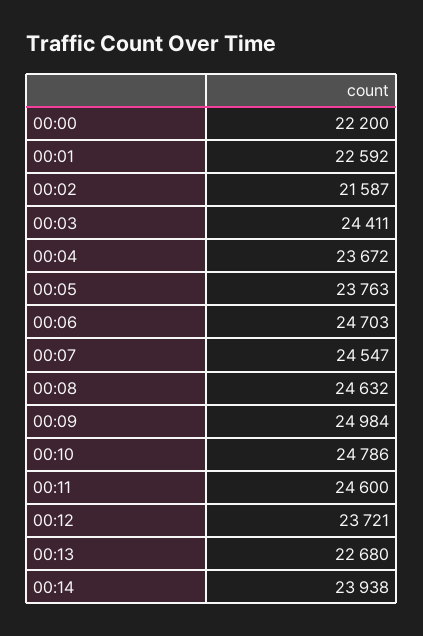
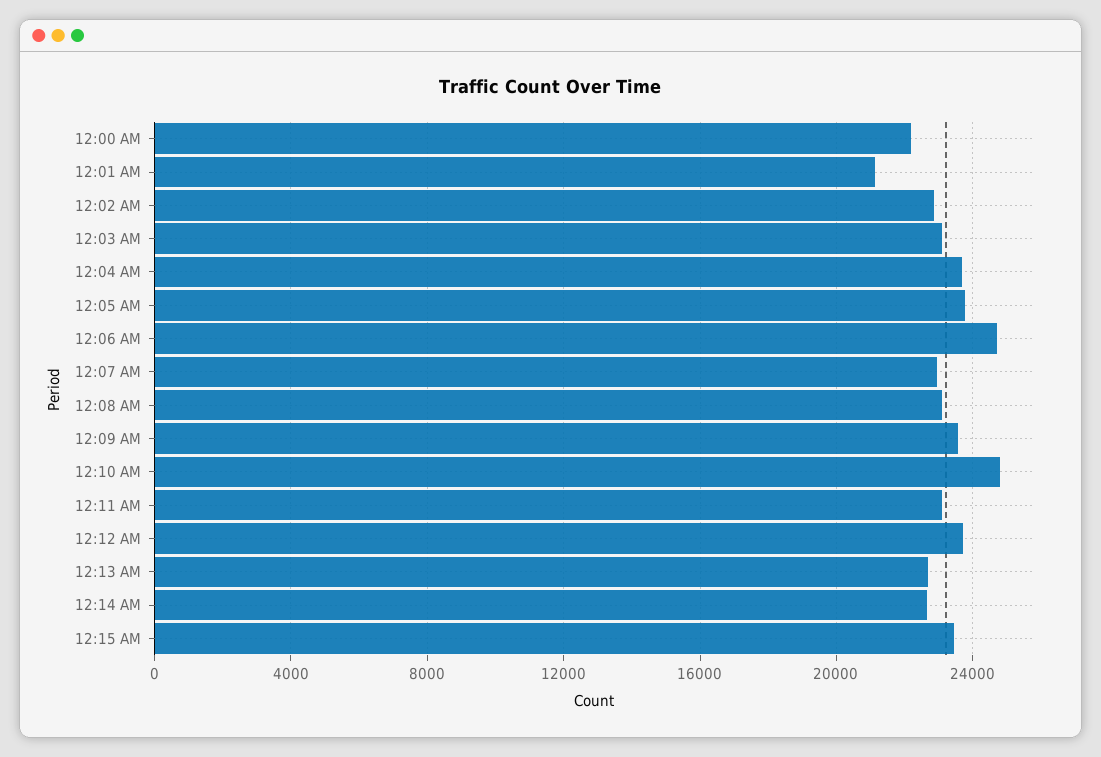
  {
    "00:00": 22200,
-   "00:01": 22592,
+   "00:01": 21000,
-   "00:02": 21587,
+   "00:02": 23000,
-   "00:03": 24411,
+   "00:03": 23000,
    "00:04": 23672,
    "00:05": 23763,
    "00:06": 24703,
-   "00:07": 24547,
+   "00:07": 23000,
-   "00:08": 24632,
+   "00:08": 23000,
-   "00:09": 24984,
+   "00:09": 23500,
    "00:10": 24786,
-   "00:11": 24600,
+   "00:11": 23000,
    "00:12": 23721,
    "00:13": 22680,
-   "00:14": 23938
+   "00:14": 22500,
+   "12:15 AM": 23500
  }

